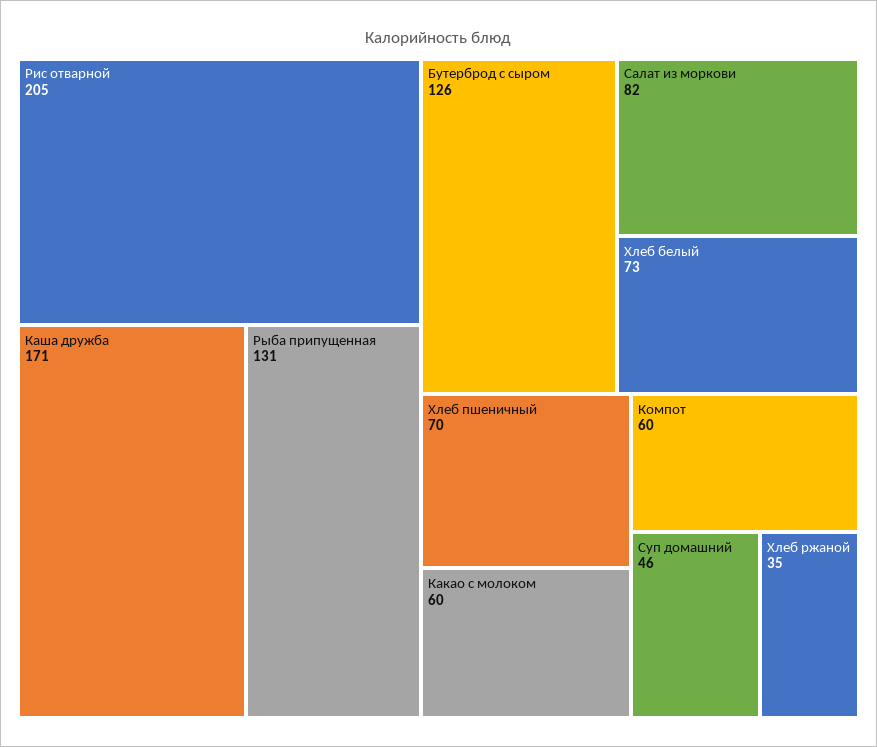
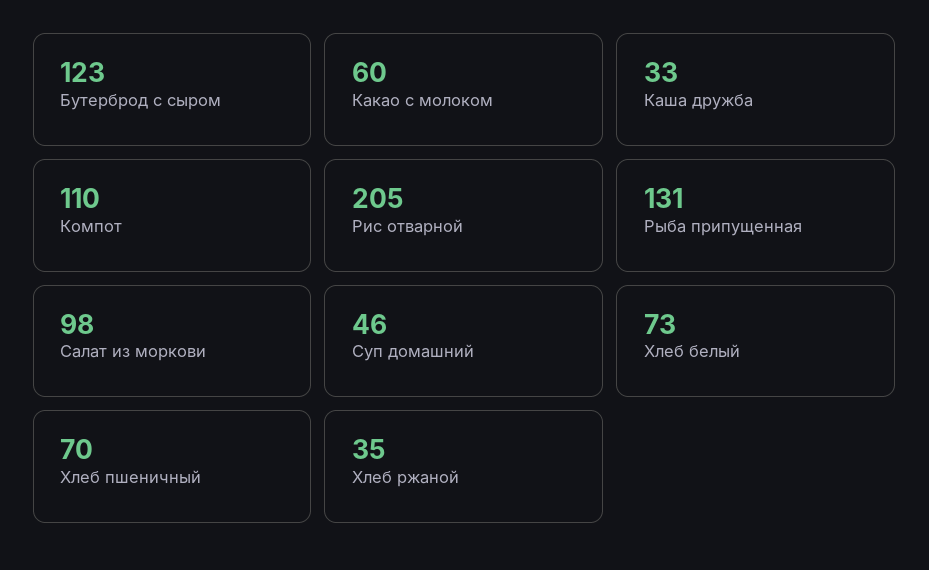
  {
    "Рис отварной": 205,
-   "Каша дружба": 171,
+   "Каша дружба": 33,
    "Рыба припущенная": 131,
-   "Бутерброд с сыром": 126,
+   "Бутерброд с сыром": 123,
-   "Салат из моркови": 82,
+   "Салат из моркови": 98,
    "Хлеб белый": 73,
    "Хлеб пшеничный": 70,
    "Какао с молоком": 60,
-   "Компот": 60,
+   "Компот": 110,
    "Суп домашний": 46,
    "Хлеб ржаной": 35
  }

